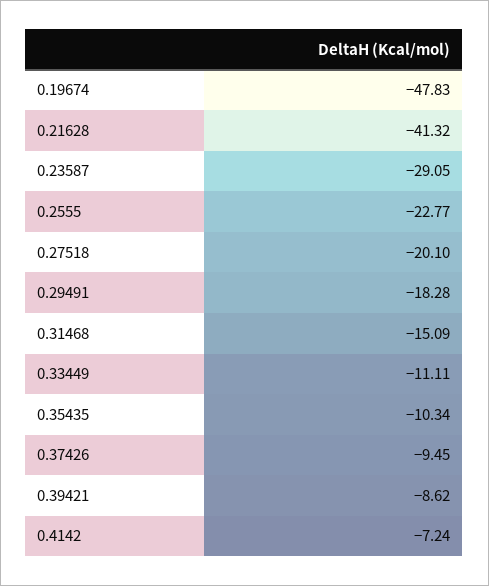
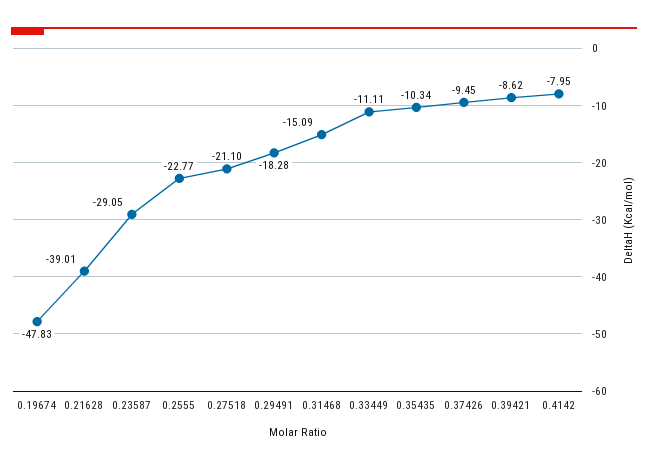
  {
    "0.19674": -47.83,
-   "0.21628": -41.32,
+   "0.21628": -39.01,
    "0.23587": -29.05,
    "0.2555": -22.77,
-   "0.27518": -20.1,
+   "0.27518": -21.1,
    "0.29491": -18.28,
    "0.31468": -15.09,
    "0.33449": -11.11,
    "0.35435": -10.34,
    "0.37426": -9.45,
    "0.39421": -8.62,
-   "0.4142": -7.24
+   "0.4142": -7.95
  }

